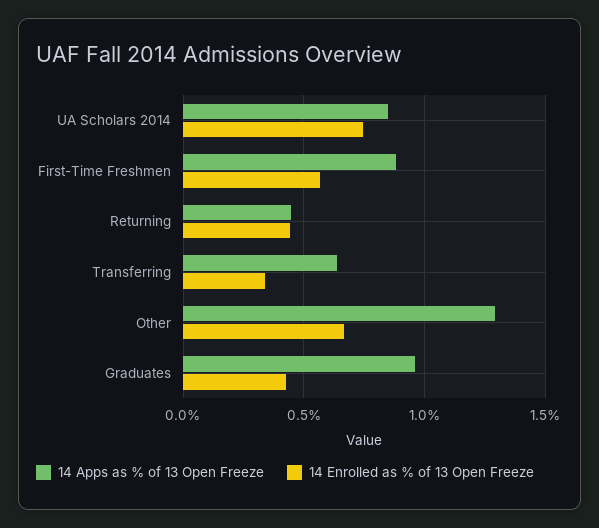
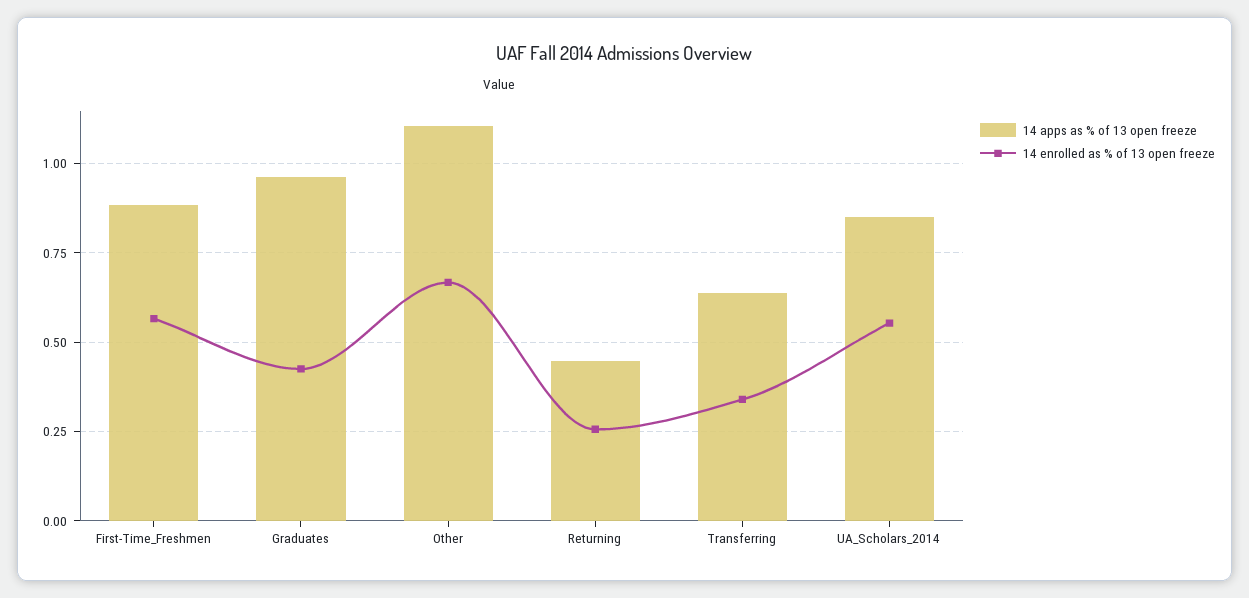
  {
    "14 Apps as % of 13 Open Freeze": {
      "UA Scholars 2014": 0.85,
      "First-Time Freshmen": 0.875,
      "Returning": 0.45,
      "Transferring": 0.625,
-     "Other": 1.3,
+     "Other": 1.1,
      "Graduates": 0.95
    },
    "14 Enrolled as % of 13 Open Freeze": {
-     "UA Scholars 2014": 0.75,
+     "UA Scholars 2014": 0.55,
      "First-Time Freshmen": 0.575,
-     "Returning": 0.45,
+     "Returning": 0.25,
      "Transferring": 0.35,
      "Other": 0.675,
      "Graduates": 0.425
    }
  }

